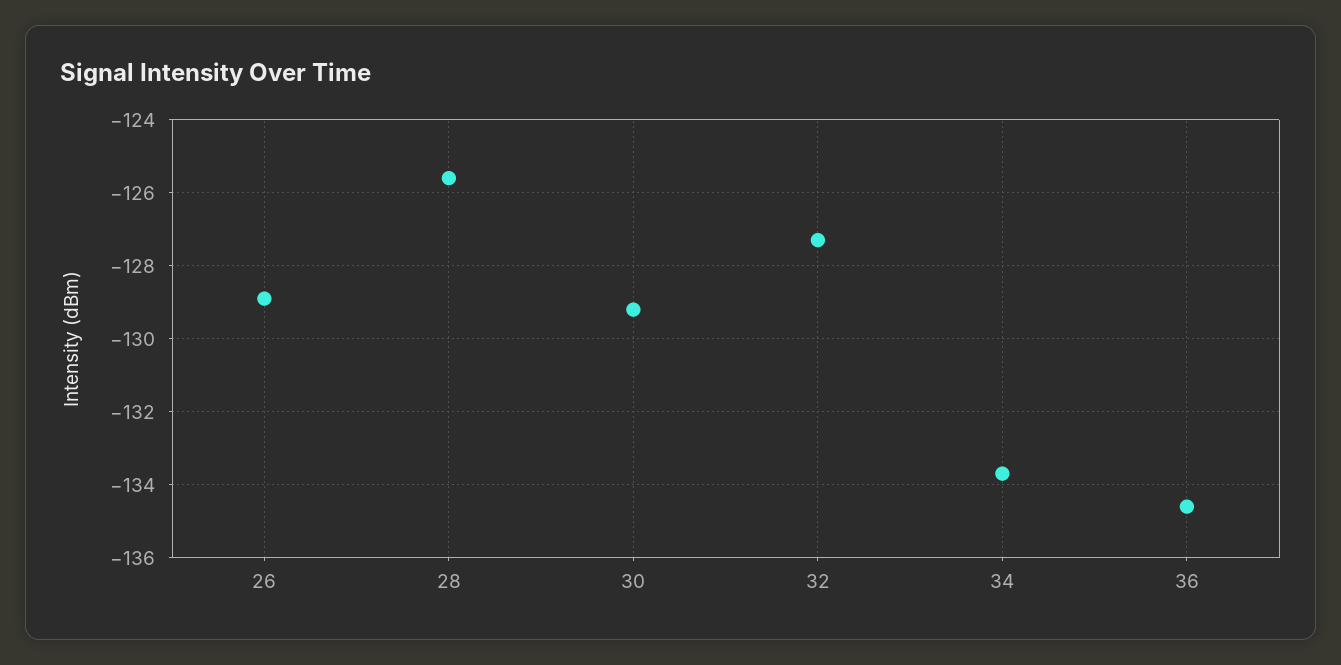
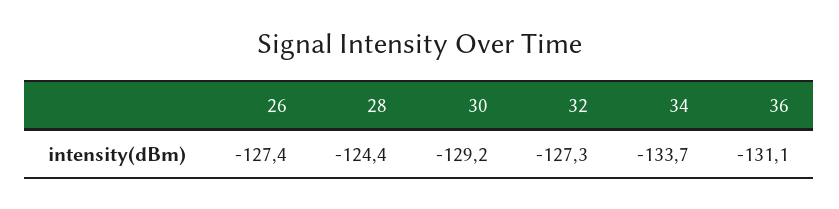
  {
-   "26": -129,
+   "26": -127.4,
-   "28": -125.5,
+   "28": -124.4,
    "30": -129.2,
    "32": -127.3,
    "34": -133.7,
-   "36": -134.5
+   "36": -131.1
  }

